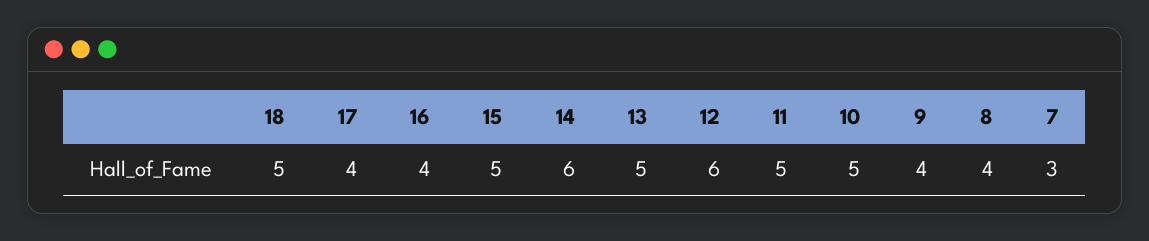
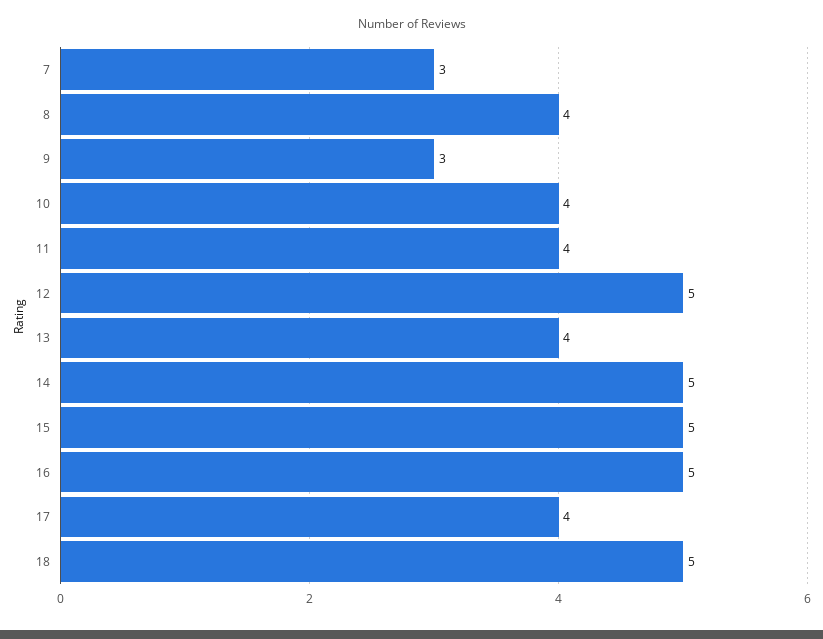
  {
    "18": 5,
    "17": 4,
-   "16": 4,
+   "16": 5,
    "15": 5,
-   "14": 6,
+   "14": 5,
-   "13": 5,
+   "13": 4,
-   "12": 6,
+   "12": 5,
-   "11": 5,
+   "11": 4,
-   "10": 5,
+   "10": 4,
-   "9": 4,
+   "9": 3,
    "8": 4,
    "7": 3
  }

